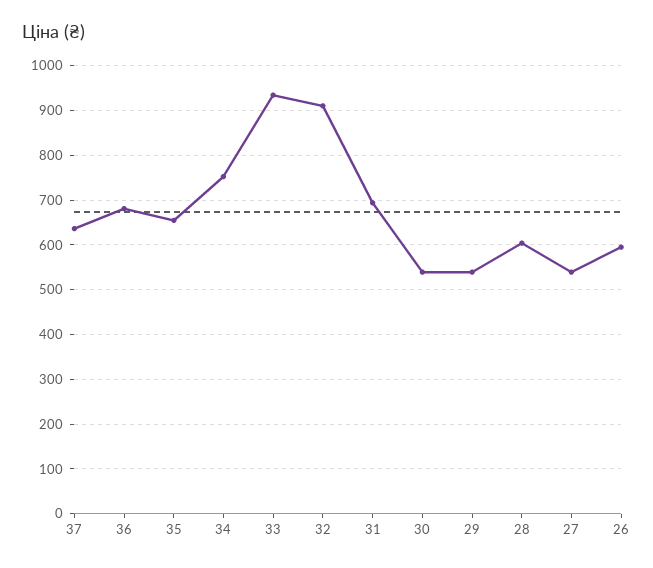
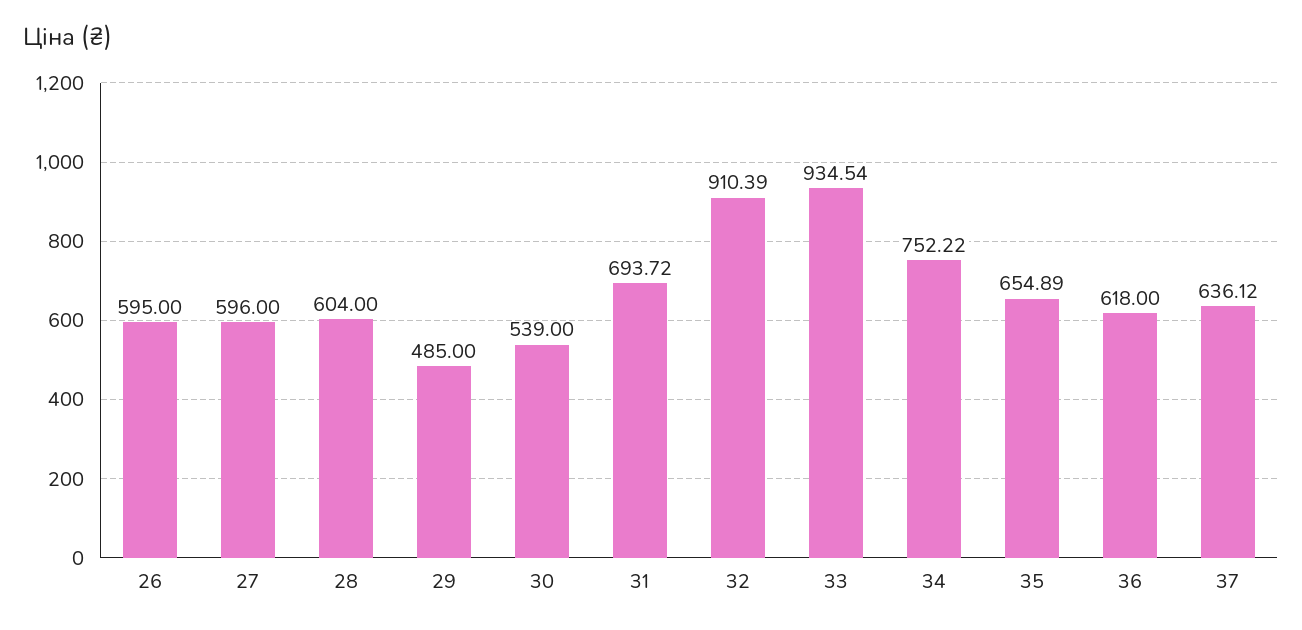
  {
    "37": 636.12,
-   "36": 680,
+   "36": 618,
    "35": 654.89,
    "34": 752.22,
    "33": 934.54,
    "32": 910.39,
    "31": 693.72,
    "30": 539,
-   "29": 540,
+   "29": 485,
    "28": 604,
-   "27": 540,
+   "27": 596,
    "26": 595
  }

